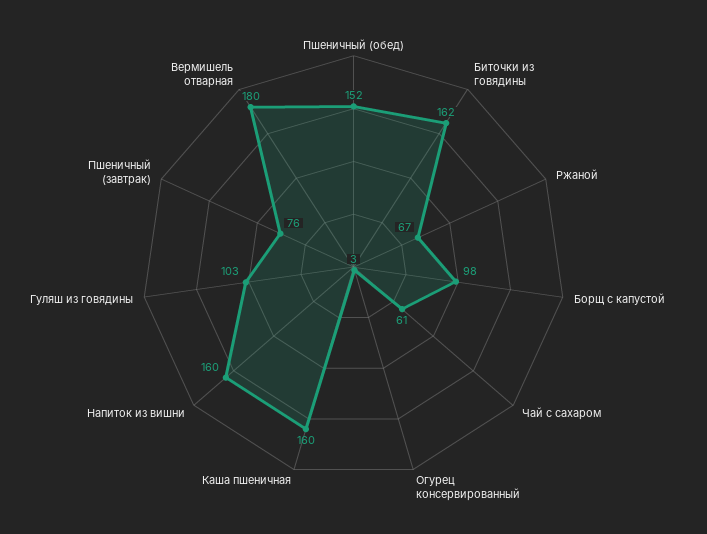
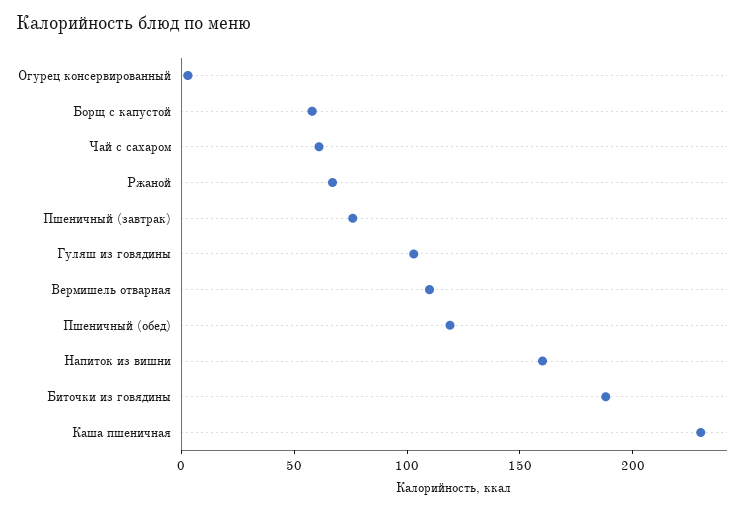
  {
-   "Пшеничный (обед)": 152,
+   "Пшеничный (обед)": 120,
-   "Биточки из говядины": 162,
+   "Биточки из говядины": 190,
    "Ржаной": 67,
-   "Борщ с капустой": 98,
+   "Борщ с капустой": 60,
    "Чай с сахаром": 61,
    "Огурец консервированный": 3,
-   "Каша пшеничная": 160,
+   "Каша пшеничная": 230,
    "Напиток из вишни": 160,
    "Гуляш из говядины": 103,
    "Пшеничный (завтрак)": 76,
-   "Вермишель отварная": 180
+   "Вермишель отварная": 110
  }

